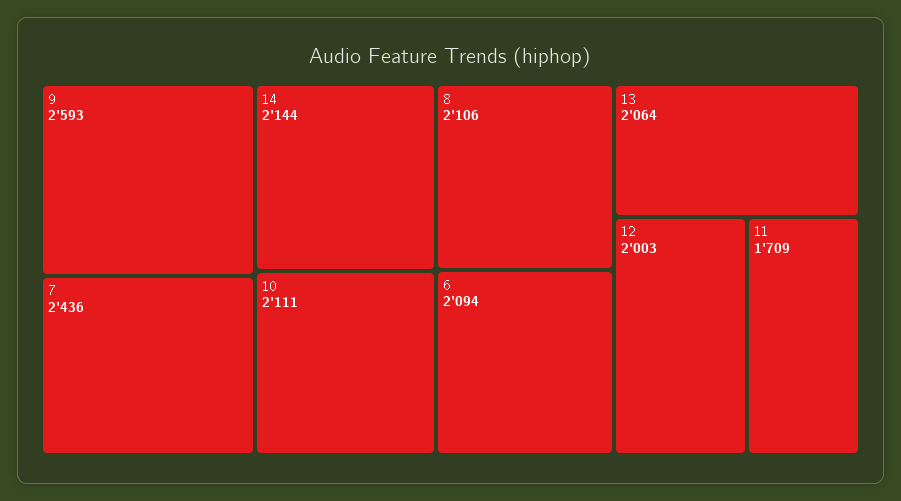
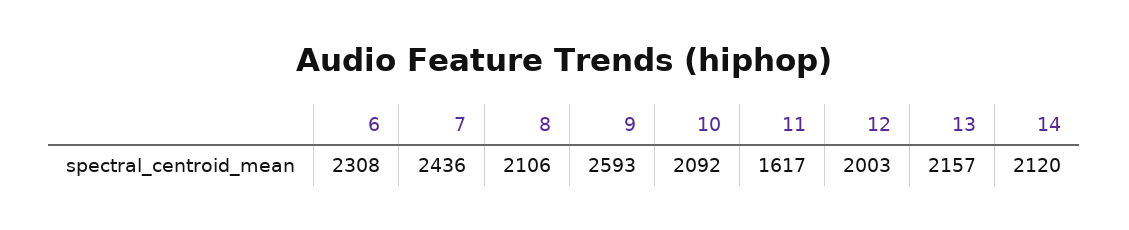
  {
    "9": 2593,
    "7": 2436,
-   "14": 2144,
+   "14": 2120,
-   "10": 2111,
+   "10": 2092,
    "8": 2106,
-   "6": 2094,
+   "6": 2308,
-   "13": 2064,
+   "13": 2157,
    "12": 2003,
-   "11": 1709
+   "11": 1617
  }

